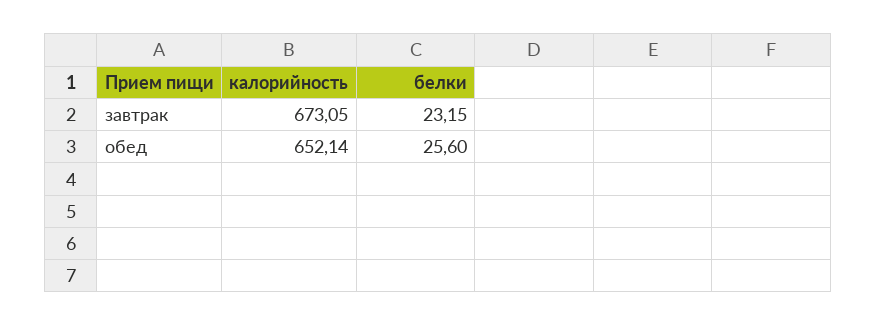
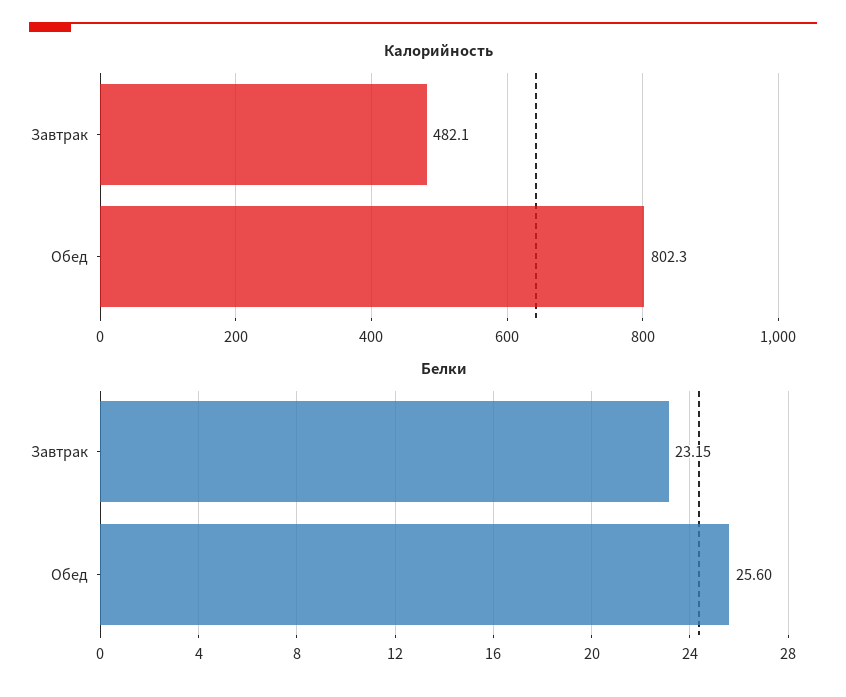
  {
    "калорийность": {
-     "завтрак": 673.05,
+     "завтрак": 482.1,
-     "обед": 652.14
+     "обед": 802.3
    },
    "белки": {
      "завтрак": 23.15,
      "обед": 25.6
    }
  }

